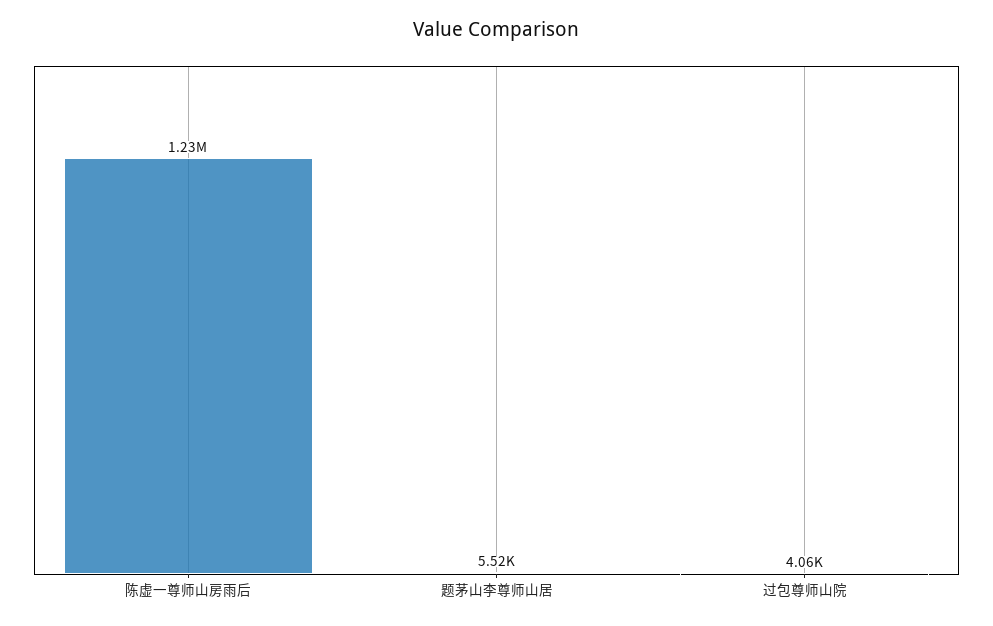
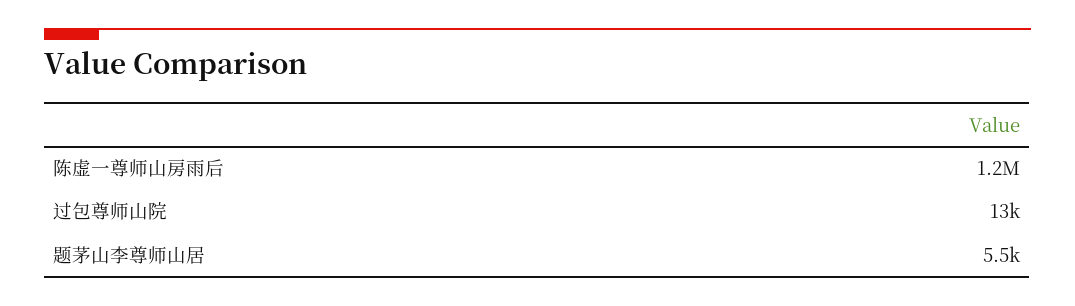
  {
    "陈虚一尊师山房雨后": 1230000,
    "题茅山李尊师山居": 5520,
-   "过包尊师山院": 4060
+   "过包尊师山院": 13000
  }

